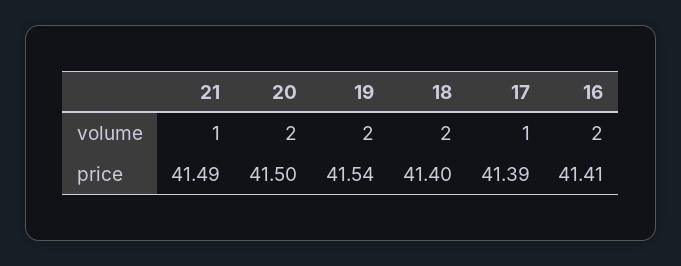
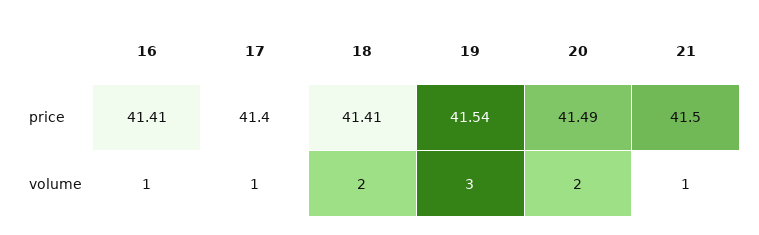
  {
    "21": {
      "volume": 1,
-     "price": 41.49
+     "price": 41.5
    },
    "20": {
      "volume": 2,
-     "price": 41.5
+     "price": 41.49
    },
    "19": {
-     "volume": 2,
+     "volume": 3,
      "price": 41.54
    },
    "18": {
      "volume": 2,
-     "price": 41.4
+     "price": 41.41
    },
    "17": {
      "volume": 1,
-     "price": 41.39
+     "price": 41.4
    },
    "16": {
-     "volume": 2,
+     "volume": 1,
      "price": 41.41
    }
  }

